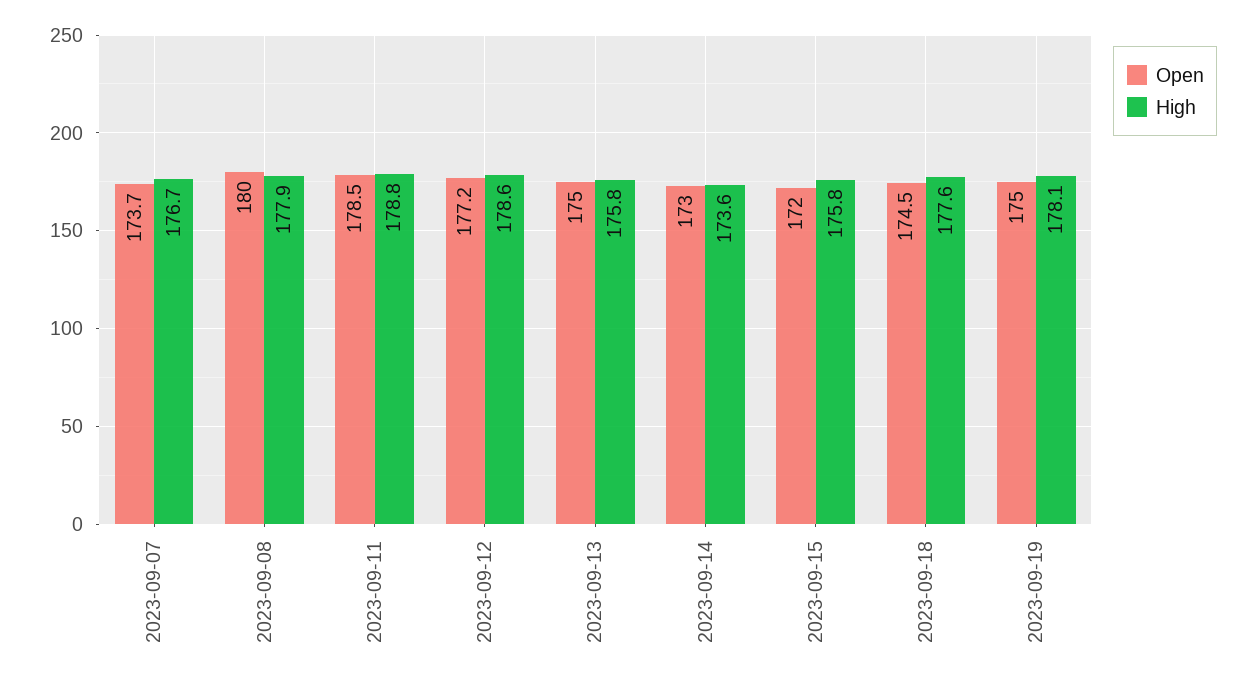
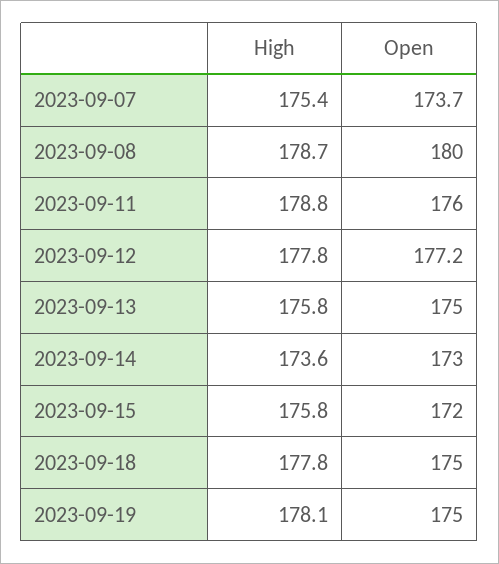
  {
    "Open": {
      "2023-09-07": 173.7,
      "2023-09-08": 180,
-     "2023-09-11": 178.5,
+     "2023-09-11": 176,
      "2023-09-12": 177.2,
      "2023-09-13": 175,
      "2023-09-14": 173,
      "2023-09-15": 172,
-     "2023-09-18": 174.5,
+     "2023-09-18": 175,
      "2023-09-19": 175
    },
    "High": {
-     "2023-09-07": 176.7,
+     "2023-09-07": 175.4,
-     "2023-09-08": 177.9,
+     "2023-09-08": 178.7,
      "2023-09-11": 178.8,
-     "2023-09-12": 178.6,
+     "2023-09-12": 177.8,
      "2023-09-13": 175.8,
      "2023-09-14": 173.6,
      "2023-09-15": 175.8,
-     "2023-09-18": 177.6,
+     "2023-09-18": 177.8,
      "2023-09-19": 178.1
    }
  }

